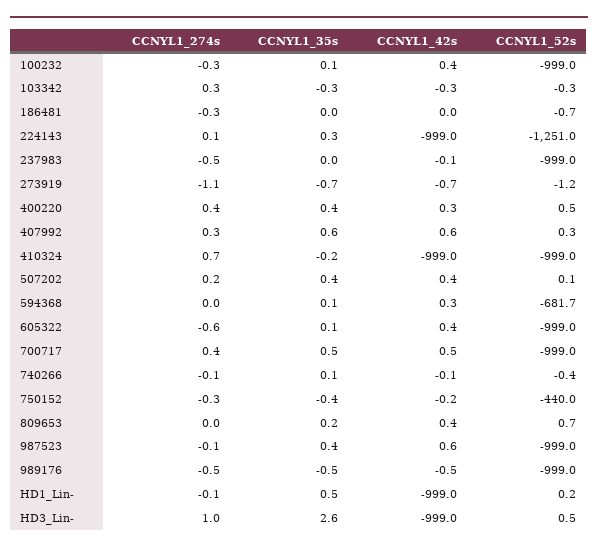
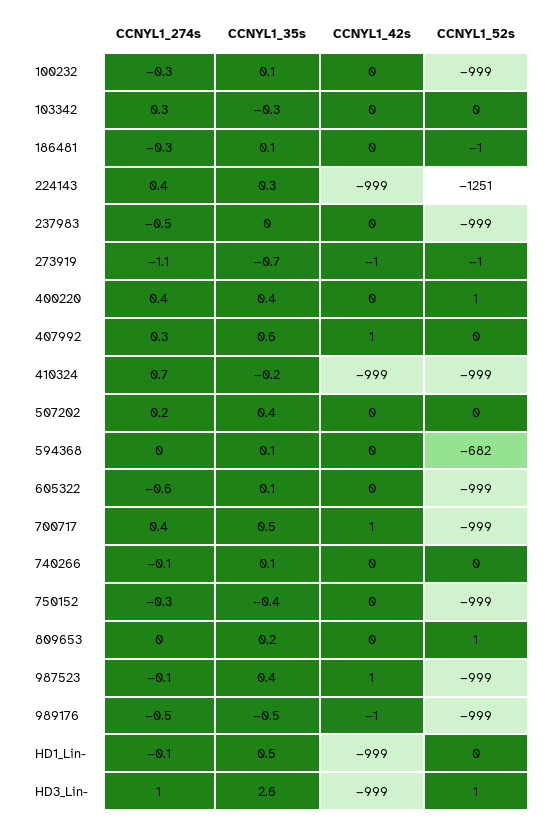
  {
    "CCNYL1_274s": {
      "100232": -0.3,
      "103342": 0.3,
      "186481": -0.3,
-     "224143": 0.1,
+     "224143": 0.4,
      "237983": -0.5,
      "273919": -1.1,
      "400220": 0.4,
      "407992": 0.3,
      "410324": 0.7,
      "507202": 0.2,
      "594368": 0,
      "605322": -0.6,
      "700717": 0.4,
      "740266": -0.1,
      "750152": -0.3,
      "809653": 0,
      "987523": -0.1,
      "989176": -0.5,
      "HD1_Lin-": -0.1,
      "HD3_Lin-": 1
    },
    "CCNYL1_35s": {
      "100232": 0.1,
      "103342": -0.3,
-     "186481": 0,
+     "186481": 0.1,
      "224143": 0.3,
      "237983": 0,
      "273919": -0.7,
      "400220": 0.4,
      "407992": 0.6,
      "410324": -0.2,
      "507202": 0.4,
      "594368": 0.1,
      "605322": 0.1,
      "700717": 0.5,
      "740266": 0.1,
      "750152": -0.4,
      "809653": 0.2,
      "987523": 0.4,
      "989176": -0.5,
      "HD1_Lin-": 0.5,
      "HD3_Lin-": 2.6
    },
    "CCNYL1_42s": {
      "100232": 0.4,
      "103342": -0.3,
      "186481": 0,
      "224143": -999,
      "237983": -0.1,
      "273919": -0.7,
      "400220": 0.3,
      "407992": 0.6,
      "410324": -999,
      "507202": 0.4,
      "594368": 0.3,
      "605322": 0.4,
      "700717": 0.5,
      "740266": -0.1,
      "750152": -0.2,
      "809653": 0.4,
      "987523": 0.6,
      "989176": -0.5,
      "HD1_Lin-": -999,
      "HD3_Lin-": -999
    },
    "CCNYL1_52s": {
      "100232": -999,
      "103342": -0.3,
      "186481": -0.7,
      "224143": -1251,
      "237983": -999,
      "273919": -1.2,
      "400220": 0.5,
      "407992": 0.3,
      "410324": -999,
      "507202": 0.1,
      "594368": -681.7,
      "605322": -999,
      "700717": -999,
      "740266": -0.4,
-     "750152": -440,
+     "750152": -999,
      "809653": 0.7,
      "987523": -999,
      "989176": -999,
      "HD1_Lin-": 0.2,
      "HD3_Lin-": 0.5
    }
  }

